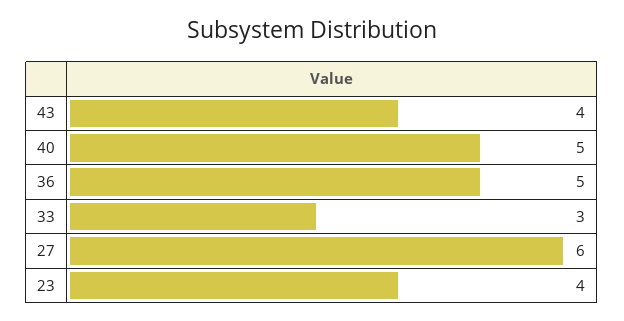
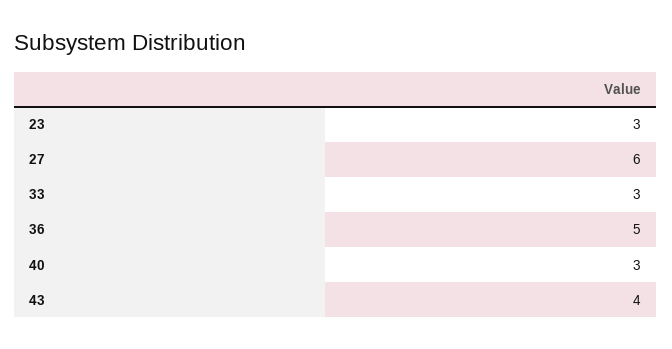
  {
    "43": 4,
-   "40": 5,
+   "40": 3,
    "36": 5,
    "33": 3,
    "27": 6,
-   "23": 4
+   "23": 3
  }

